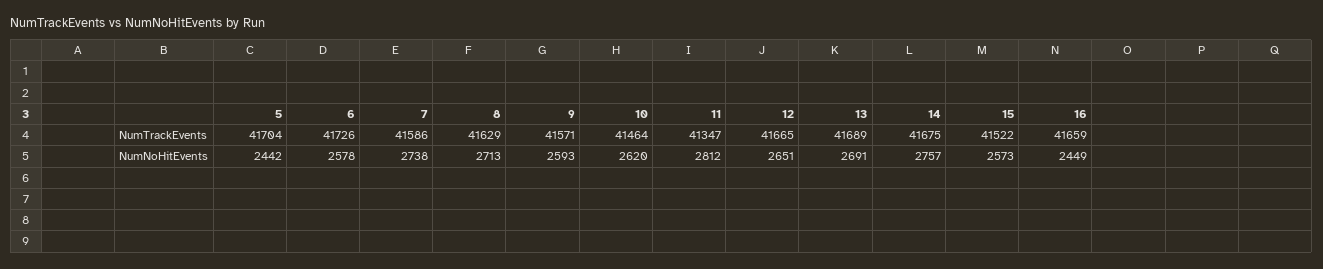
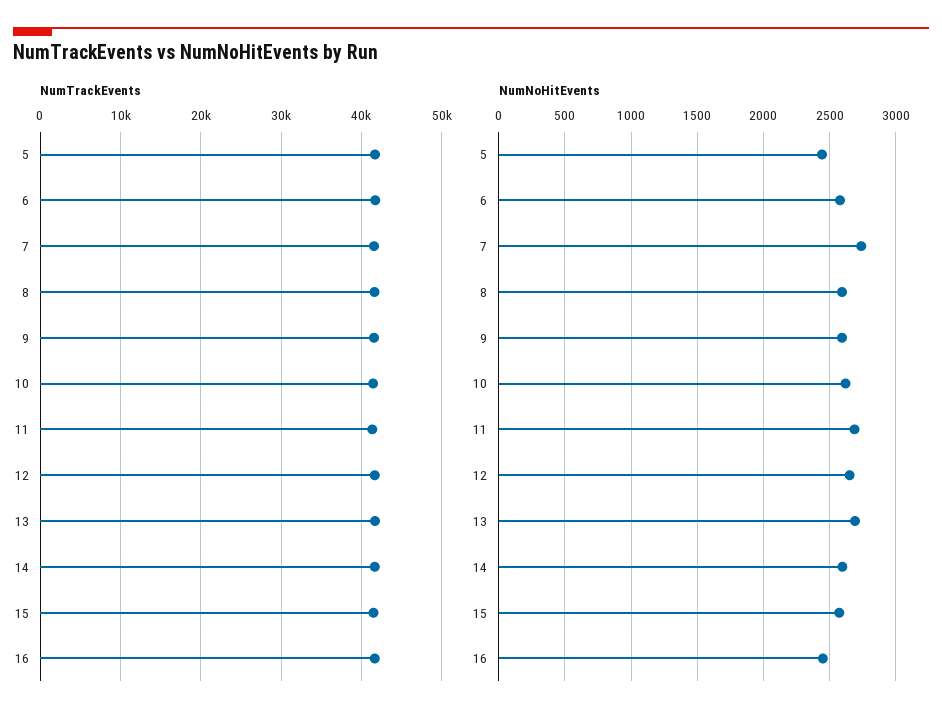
  {
    "NumTrackEvents": {
      "5": 41704,
      "6": 41726,
      "7": 41586,
      "8": 41629,
      "9": 41571,
      "10": 41464,
      "11": 41347,
      "12": 41665,
      "13": 41689,
      "14": 41675,
      "15": 41522,
      "16": 41659
    },
    "NumNoHitEvents": {
      "5": 2442,
      "6": 2578,
      "7": 2738,
-     "8": 2713,
+     "8": 2600,
      "9": 2593,
      "10": 2620,
-     "11": 2812,
+     "11": 2700,
      "12": 2651,
      "13": 2691,
-     "14": 2757,
+     "14": 2600,
      "15": 2573,
      "16": 2449
    }
  }

